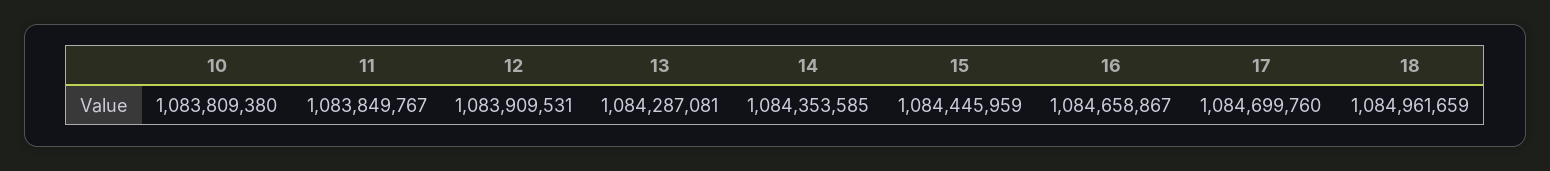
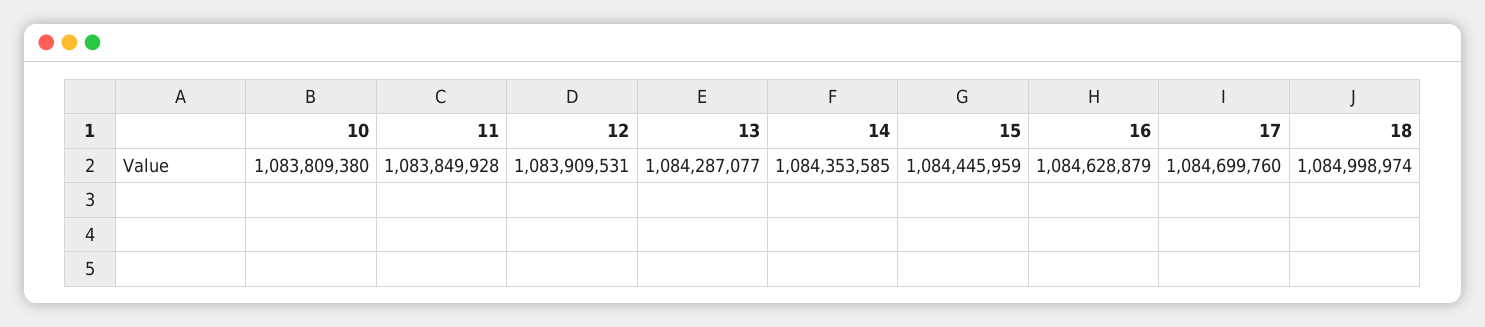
  {
    "10": 1083809380,
-   "11": 1083849767,
+   "11": 1083849928,
    "12": 1083909531,
-   "13": 1084287081,
+   "13": 1084287077,
    "14": 1084353585,
    "15": 1084445959,
-   "16": 1084658867,
+   "16": 1084628879,
    "17": 1084699760,
-   "18": 1084961659
+   "18": 1084998974
  }

